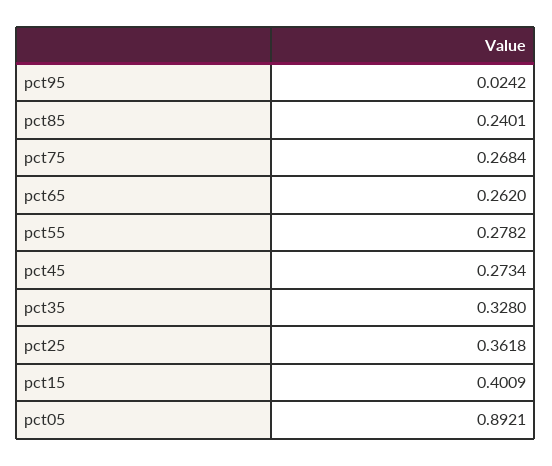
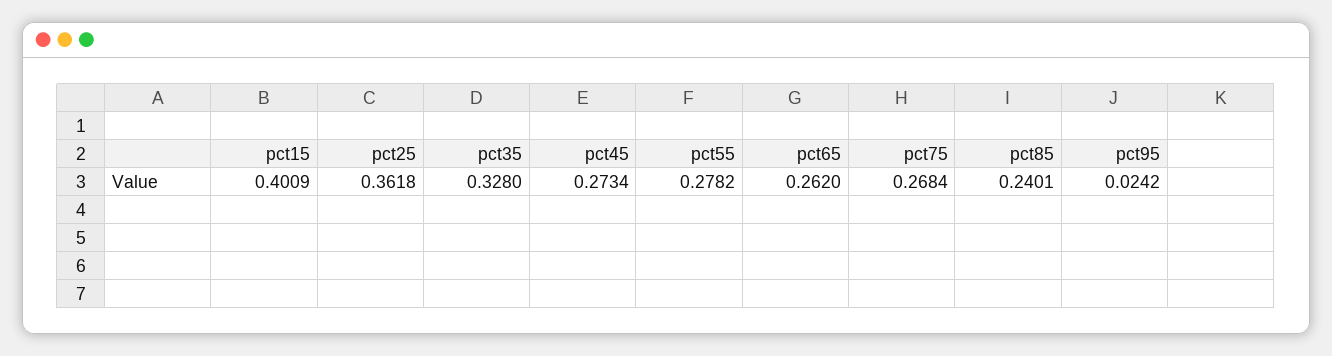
  {
    "pct95": 0.0242,
    "pct85": 0.2401,
    "pct75": 0.2684,
    "pct65": 0.262,
    "pct55": 0.2782,
    "pct45": 0.2734,
    "pct35": 0.328,
    "pct25": 0.3618,
-   "pct15": 0.4009,
+   "pct15": 0.4009
-   "pct05": 0.8921
  }

